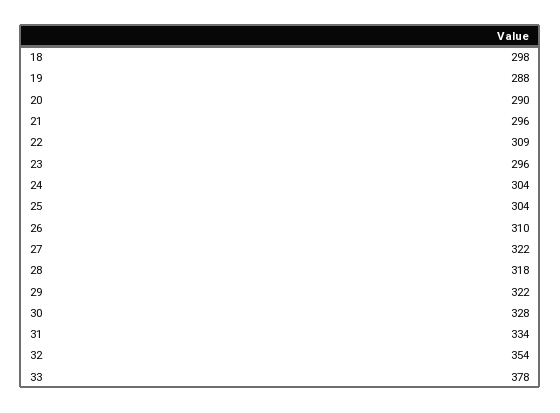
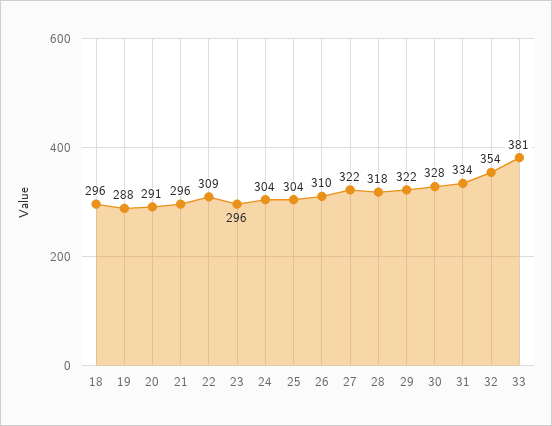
  {
-   "18": 298,
+   "18": 296,
    "19": 288,
-   "20": 290,
+   "20": 291,
    "21": 296,
    "22": 309,
    "23": 296,
    "24": 304,
    "25": 304,
    "26": 310,
    "27": 322,
    "28": 318,
    "29": 322,
    "30": 328,
    "31": 334,
    "32": 354,
-   "33": 378
+   "33": 381
  }

